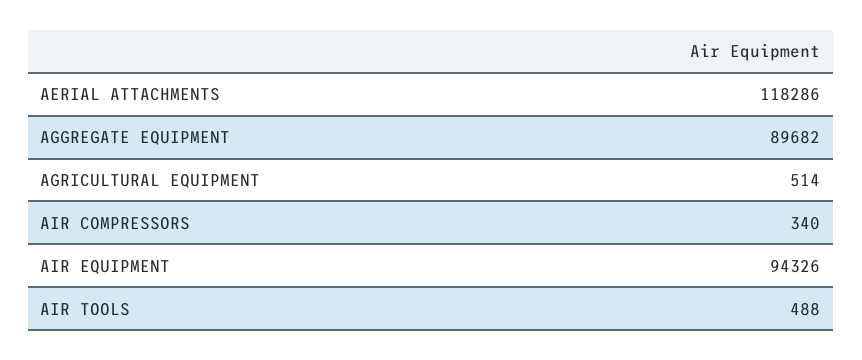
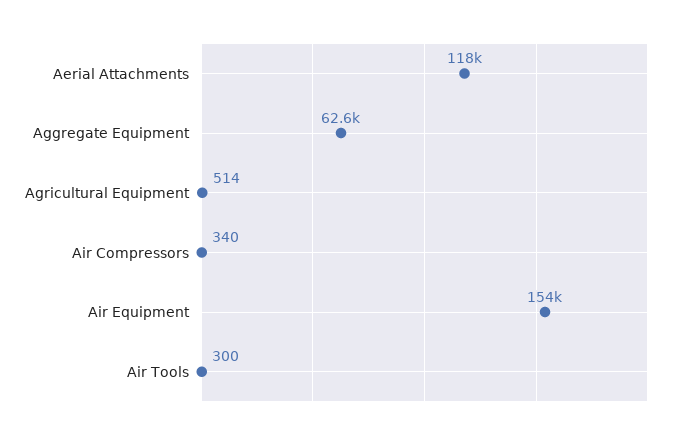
  {
    "AERIAL ATTACHMENTS": 118286,
-   "AGGREGATE EQUIPMENT": 89682,
+   "AGGREGATE EQUIPMENT": 62600,
    "AGRICULTURAL EQUIPMENT": 514,
    "AIR COMPRESSORS": 340,
-   "AIR EQUIPMENT": 94326,
+   "AIR EQUIPMENT": 154000,
-   "AIR TOOLS": 488
+   "AIR TOOLS": 300
  }

